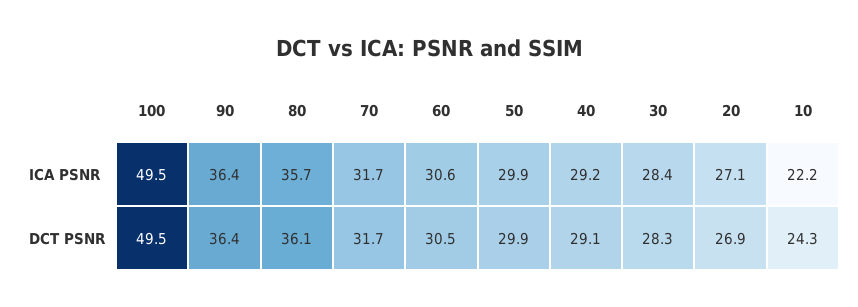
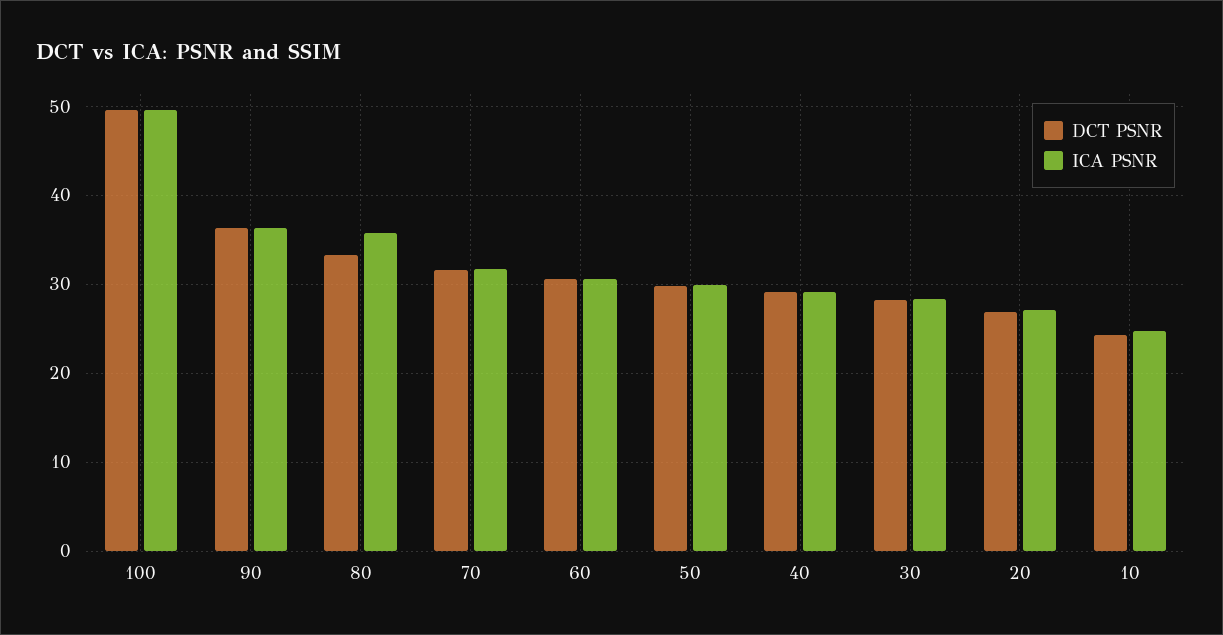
  {
    "ICA PSNR": {
      "100": 49.5,
      "90": 36.4,
      "80": 35.7,
      "70": 31.7,
      "60": 30.6,
      "50": 29.9,
      "40": 29.2,
      "30": 28.4,
      "20": 27.1,
-     "10": 22.2
+     "10": 25
    },
    "DCT PSNR": {
      "100": 49.5,
      "90": 36.4,
-     "80": 36.1,
+     "80": 33,
      "70": 31.7,
      "60": 30.5,
      "50": 29.9,
      "40": 29.1,
      "30": 28.3,
      "20": 26.9,
      "10": 24.3
    }
  }

